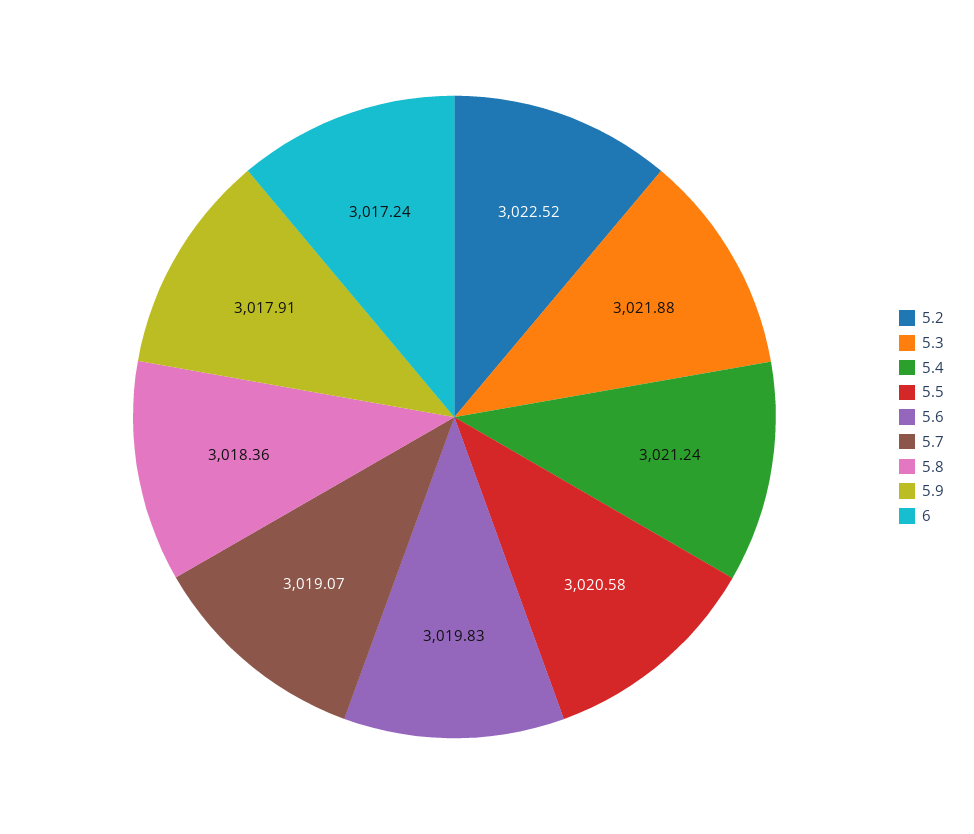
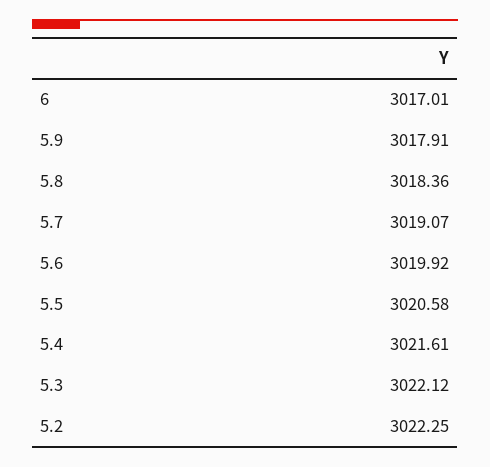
  {
-   "5.2": 3022.52,
+   "5.2": 3022.25,
-   "5.3": 3021.88,
+   "5.3": 3022.12,
-   "5.4": 3021.24,
+   "5.4": 3021.61,
    "5.5": 3020.58,
-   "5.6": 3019.83,
+   "5.6": 3019.92,
    "5.7": 3019.07,
    "5.8": 3018.36,
    "5.9": 3017.91,
-   "6": 3017.24
+   "6": 3017.01
  }

